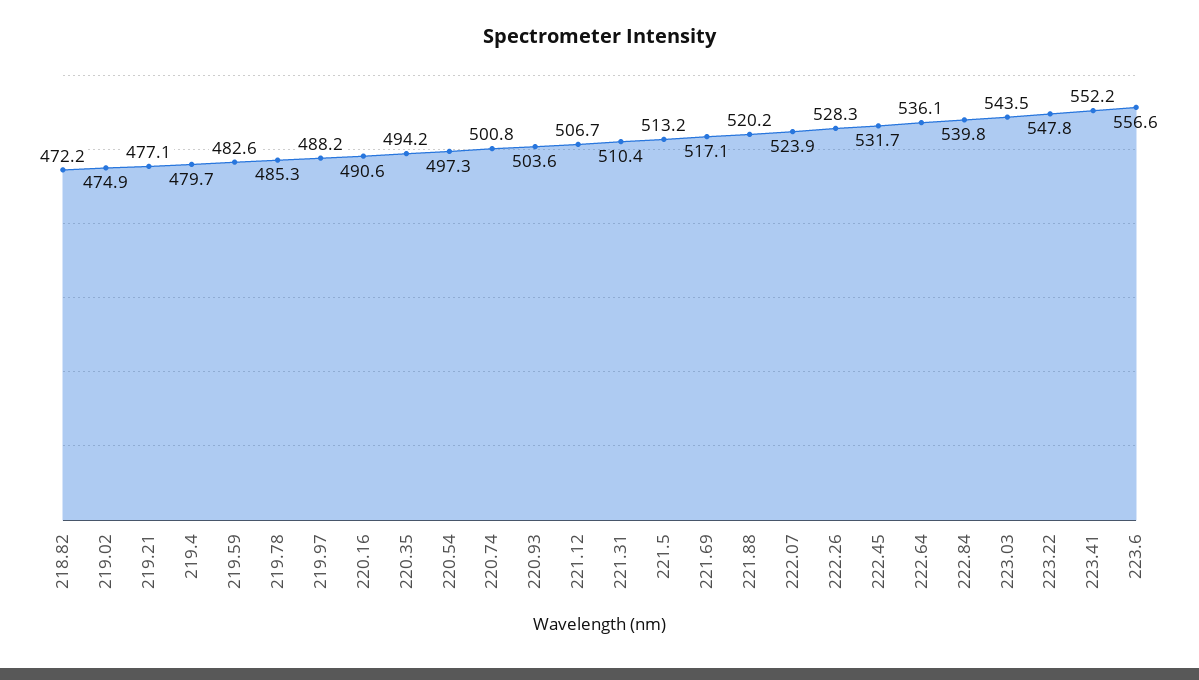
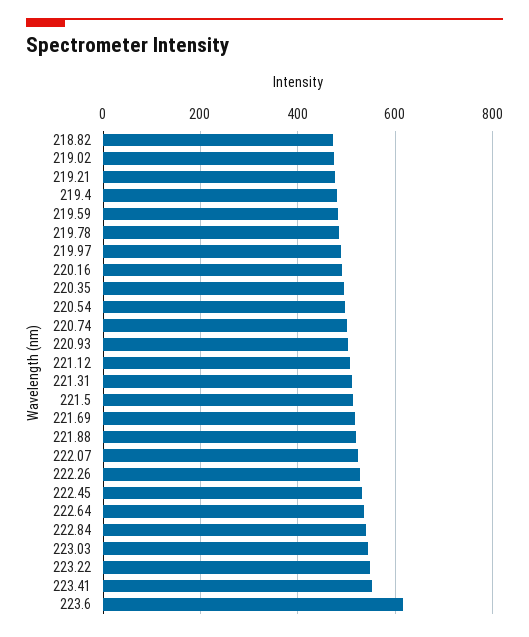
  {
    "218.82": 472.2,
    "219.02": 474.9,
    "219.21": 477.1,
    "219.4": 479.7,
    "219.59": 482.6,
    "219.78": 485.3,
    "219.97": 488.2,
    "220.16": 490.6,
    "220.35": 494.2,
    "220.54": 497.3,
    "220.74": 500.8,
    "220.93": 503.6,
    "221.12": 506.7,
    "221.31": 510.4,
    "221.5": 513.2,
    "221.69": 517.1,
    "221.88": 520.2,
    "222.07": 523.9,
    "222.26": 528.3,
    "222.45": 531.7,
    "222.64": 536.1,
    "222.84": 539.8,
    "223.03": 543.5,
    "223.22": 547.8,
    "223.41": 552.2,
-   "223.6": 556.6
+   "223.6": 620
  }

